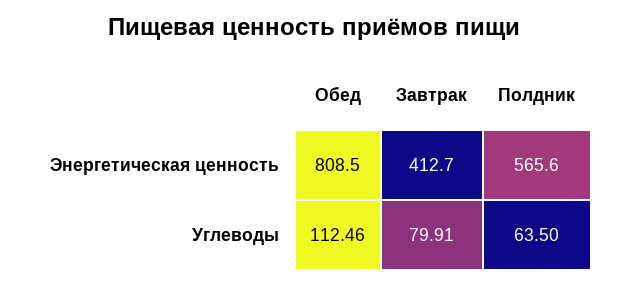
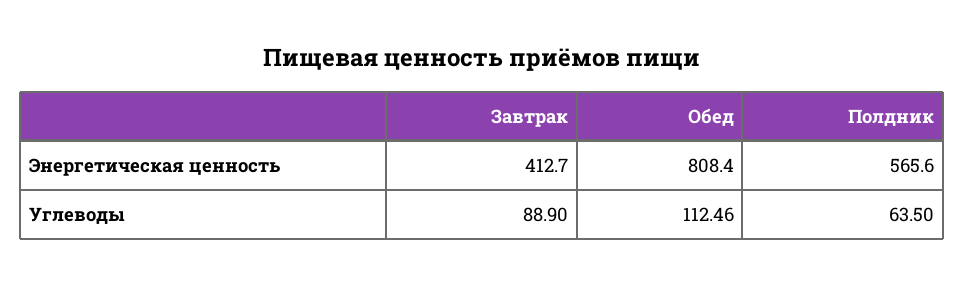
  {
    "Обед": {
-     "Энергетическая ценность": 808.5,
+     "Энергетическая ценность": 808.4,
      "Углеводы": 112.46
    },
    "Завтрак": {
      "Энергетическая ценность": 412.7,
-     "Углеводы": 79.91
+     "Углеводы": 88.9
    },
    "Полдник": {
      "Энергетическая ценность": 565.6,
      "Углеводы": 63.5
    }
  }

